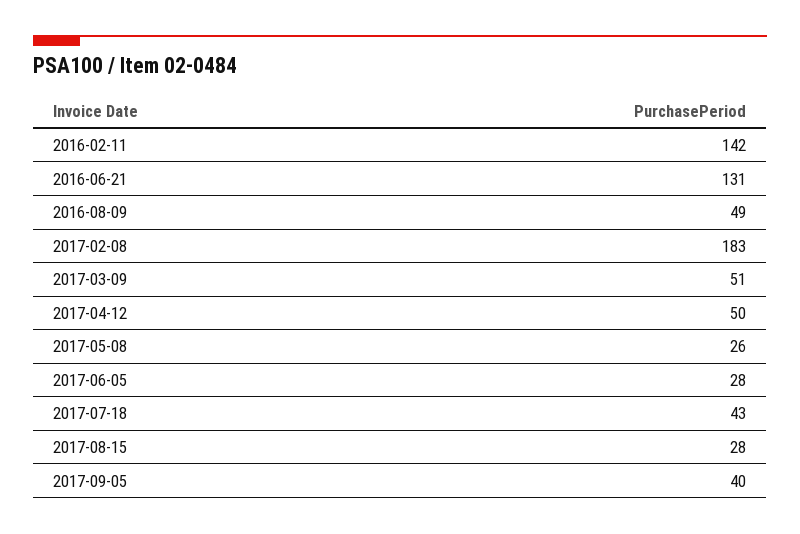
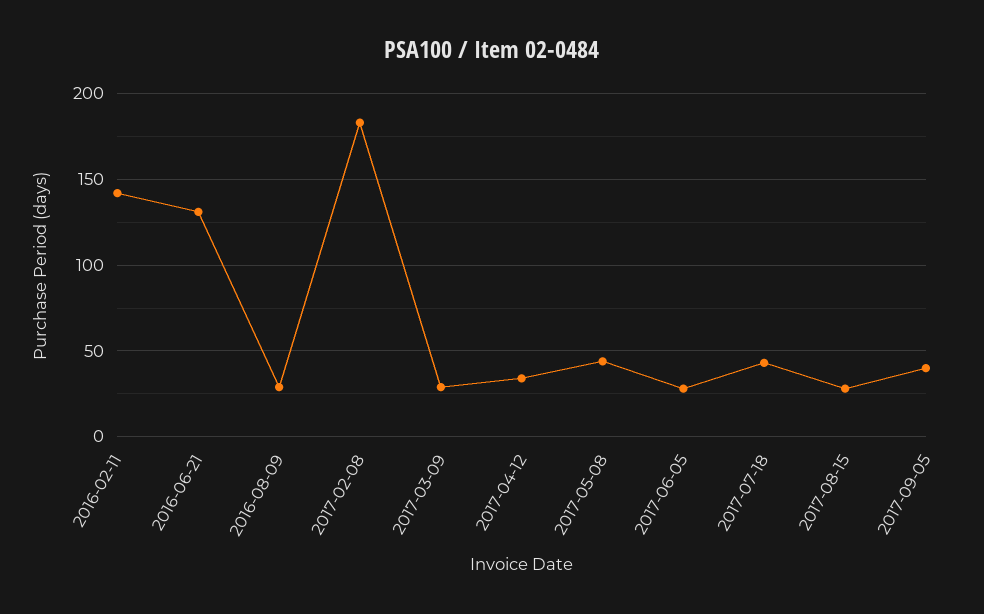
  {
    "2016-02-11": 142,
    "2016-06-21": 131,
-   "2016-08-09": 49,
+   "2016-08-09": 30,
    "2017-02-08": 183,
-   "2017-03-09": 51,
+   "2017-03-09": 30,
-   "2017-04-12": 50,
+   "2017-04-12": 35,
-   "2017-05-08": 26,
+   "2017-05-08": 45,
    "2017-06-05": 28,
    "2017-07-18": 43,
    "2017-08-15": 28,
    "2017-09-05": 40
  }

